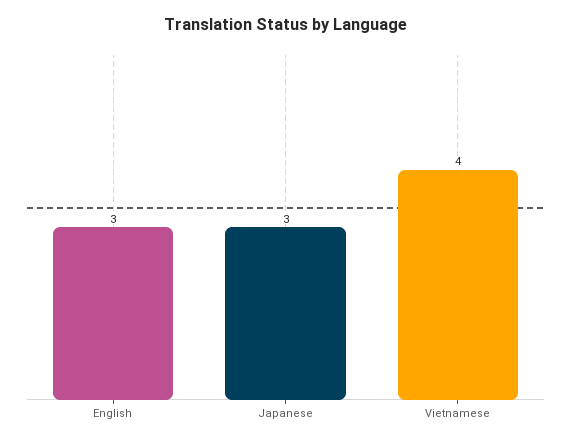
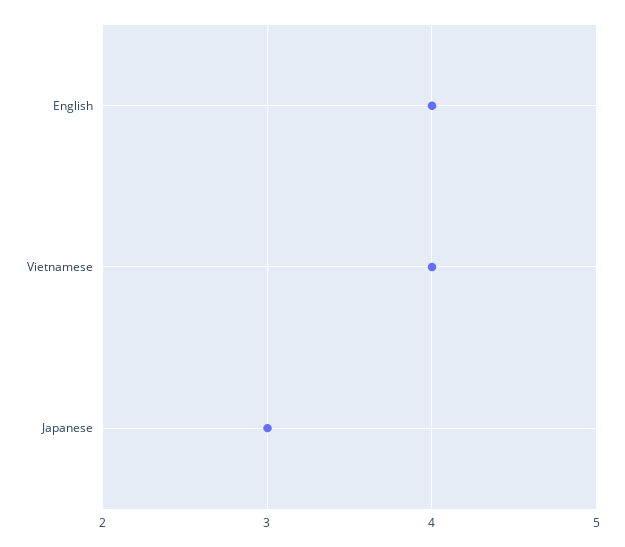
  {
-   "English": 3,
+   "English": 4,
    "Japanese": 3,
    "Vietnamese": 4
  }

